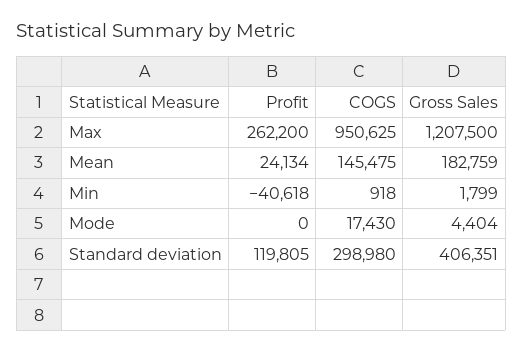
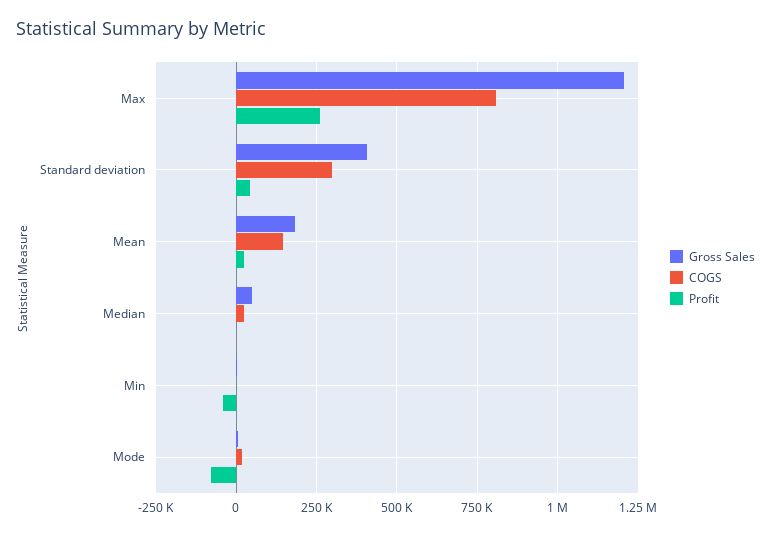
  {
    "Profit": {
      "Max": 262200,
      "Mean": 24134,
      "Min": -40618,
-     "Mode": 0,
+     "Mode": -75000,
-     "Standard deviation": 119805
+     "Standard deviation": 50000,
+     "Median": 0
    },
    "COGS": {
-     "Max": 950625,
+     "Max": 800000,
      "Mean": 145475,
      "Min": 918,
      "Mode": 17430,
-     "Standard deviation": 298980
+     "Standard deviation": 298980,
+     "Median": 25000
    },
    "Gross Sales": {
      "Max": 1207500,
      "Mean": 182759,
      "Min": 1799,
      "Mode": 4404,
-     "Standard deviation": 406351
+     "Standard deviation": 406351,
+     "Median": 50000
    }
  }

